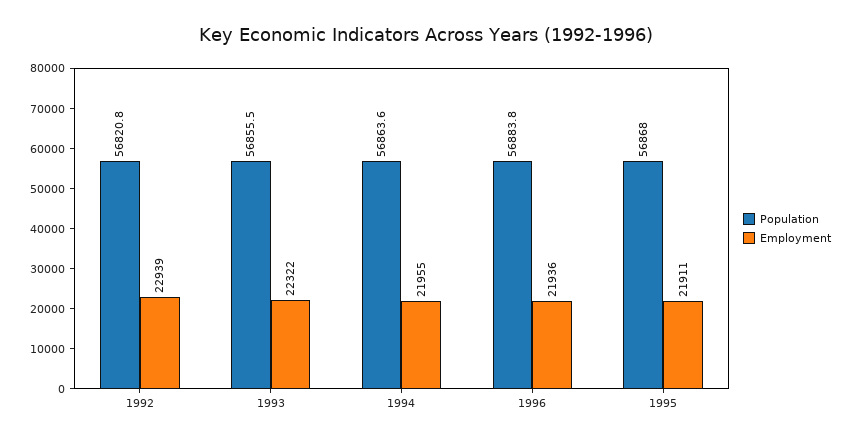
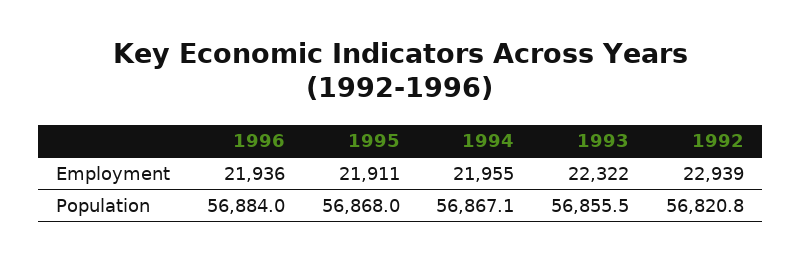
  {
    "Population": {
      "1992": 56820.8,
      "1993": 56855.5,
-     "1994": 56863.6,
+     "1994": 56867.1,
-     "1996": 56883.8,
+     "1996": 56884,
      "1995": 56868
    },
    "Employment": {
      "1992": 22939,
      "1993": 22322,
      "1994": 21955,
      "1996": 21936,
      "1995": 21911
    }
  }

